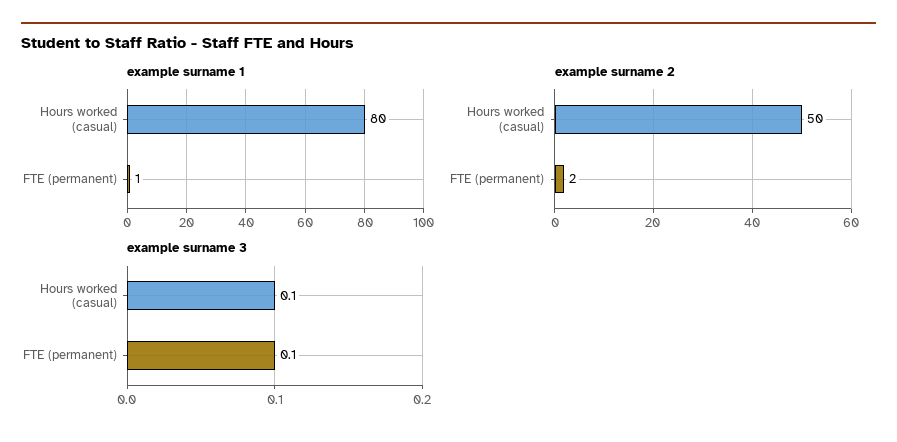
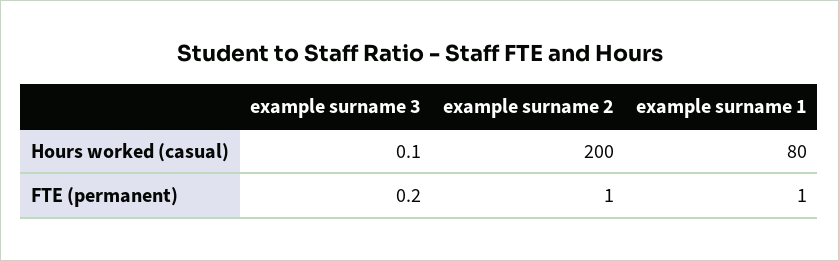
  {
    "example surname 1": {
      "Hours worked (casual)": 80,
      "FTE (permanent)": 1
    },
    "example surname 2": {
-     "Hours worked (casual)": 50,
+     "Hours worked (casual)": 200,
-     "FTE (permanent)": 2
+     "FTE (permanent)": 1
    },
    "example surname 3": {
      "Hours worked (casual)": 0.1,
-     "FTE (permanent)": 0.1
+     "FTE (permanent)": 0.2
    }
  }

